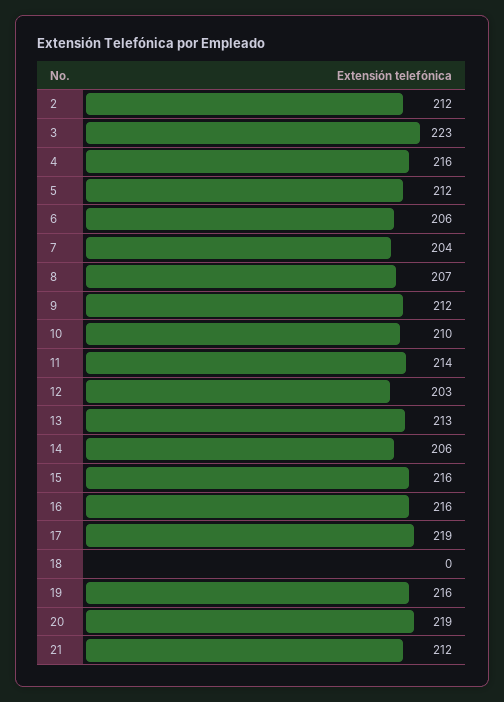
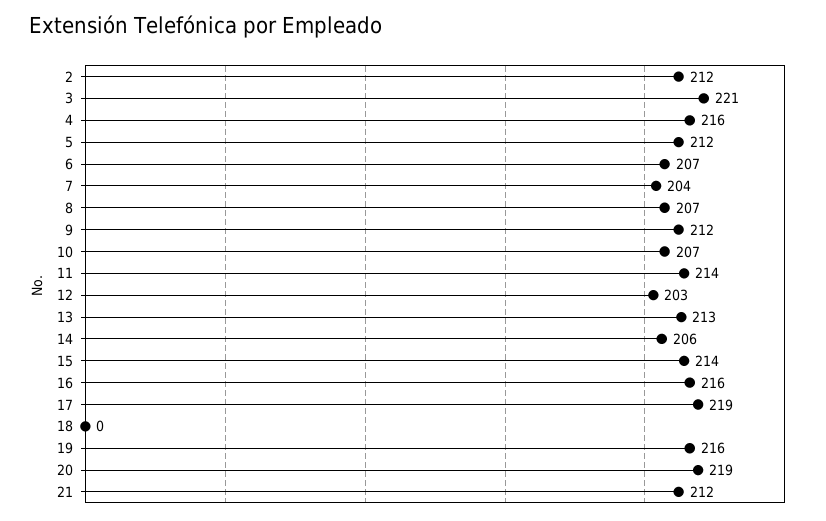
  {
    "2": 212,
-   "3": 223,
+   "3": 221,
    "4": 216,
    "5": 212,
-   "6": 206,
+   "6": 207,
    "7": 204,
    "8": 207,
    "9": 212,
-   "10": 210,
+   "10": 207,
    "11": 214,
    "12": 203,
    "13": 213,
    "14": 206,
-   "15": 216,
+   "15": 214,
    "16": 216,
    "17": 219,
    "18": 0,
    "19": 216,
    "20": 219,
    "21": 212
  }

